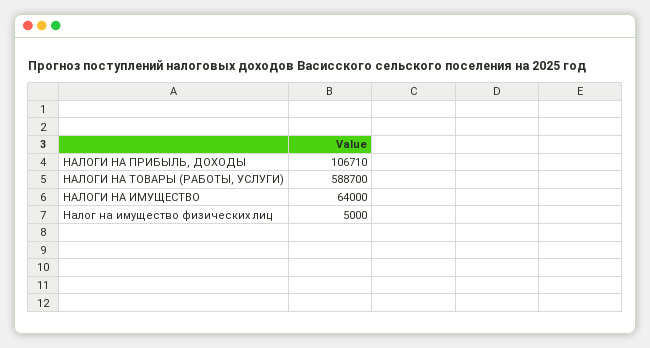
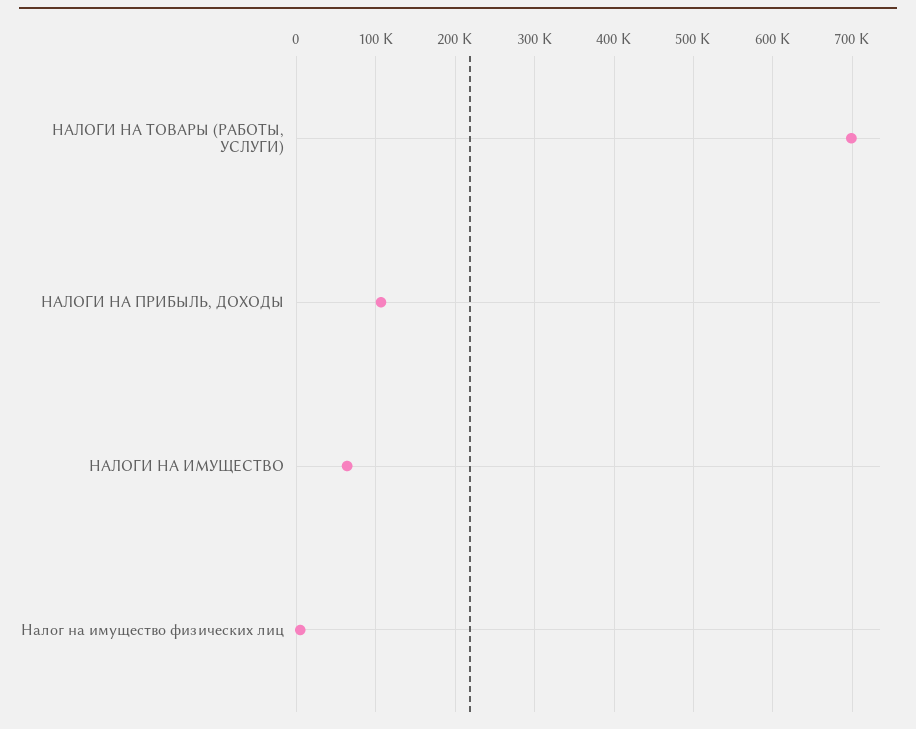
  {
    "НАЛОГИ НА ПРИБЫЛЬ, ДОХОДЫ": 106710,
-   "НАЛОГИ НА ТОВАРЫ (РАБОТЫ, УСЛУГИ)": 588700,
+   "НАЛОГИ НА ТОВАРЫ (РАБОТЫ, УСЛУГИ)": 700000,
    "НАЛОГИ НА ИМУЩЕСТВО": 64000,
    "Налог на имущество физических лиц": 5000
  }

